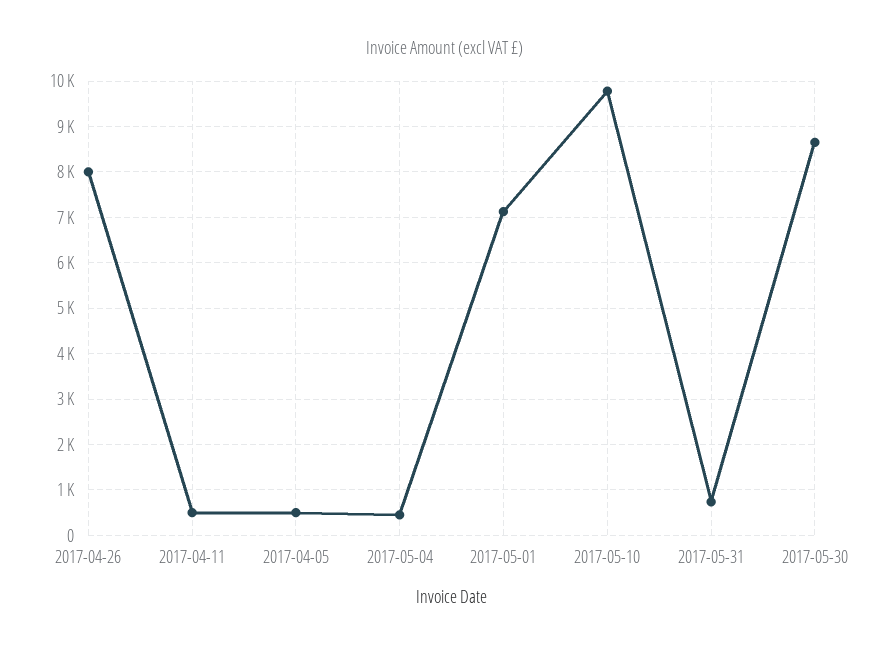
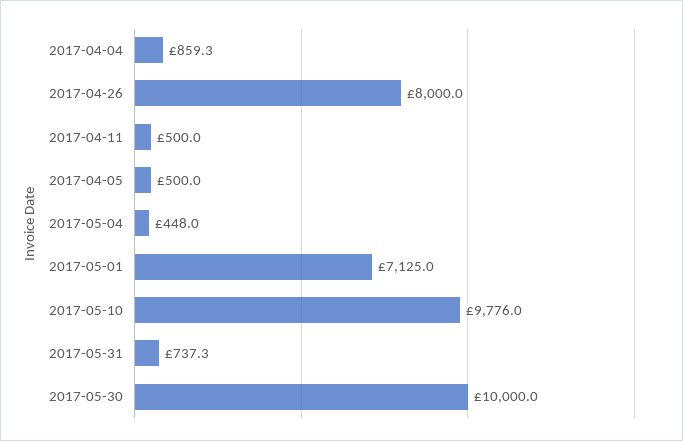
  {
    "2017-04-26": 8000,
    "2017-04-11": 500,
    "2017-04-05": 500,
    "2017-05-04": 448,
    "2017-05-01": 7125,
    "2017-05-10": 9776,
    "2017-05-31": 737.3,
-   "2017-05-30": 8600
+   "2017-05-30": 10000,
+   "2017-04-04": 859.3
  }

